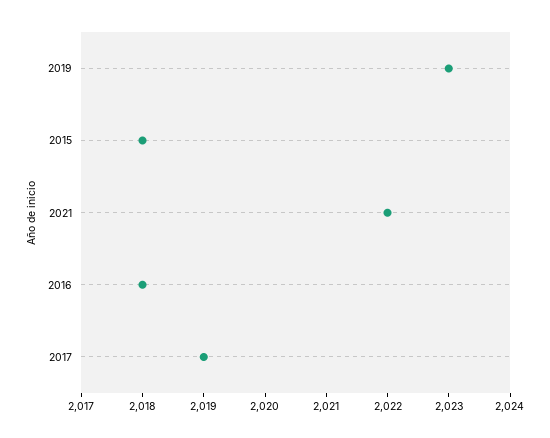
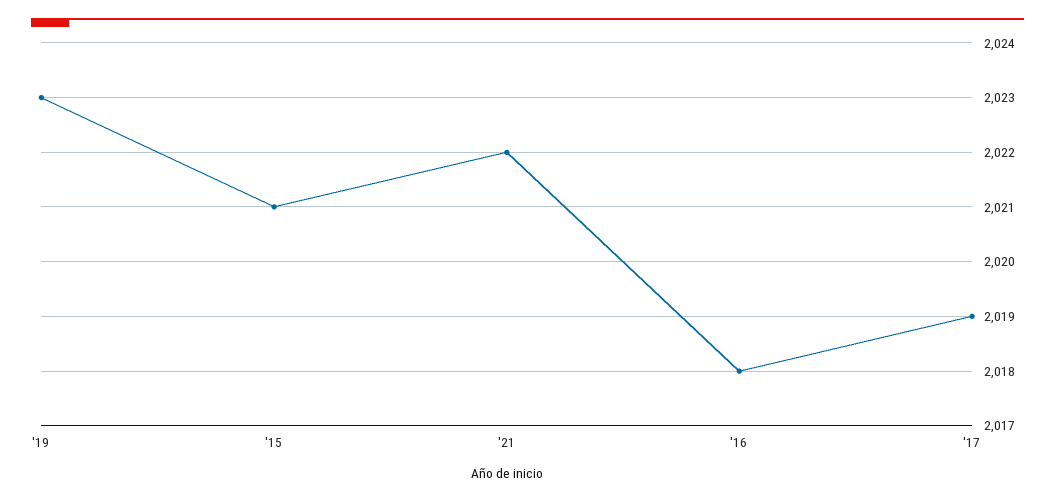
  {
    "2019": 2023,
-   "2015": 2018,
+   "2015": 2021,
    "2021": 2022,
    "2016": 2018,
    "2017": 2019
  }

